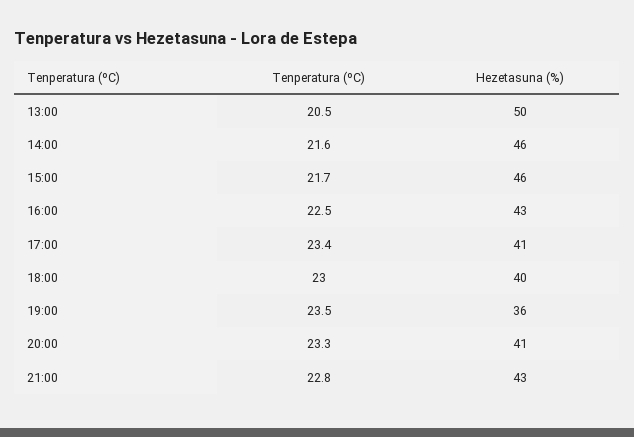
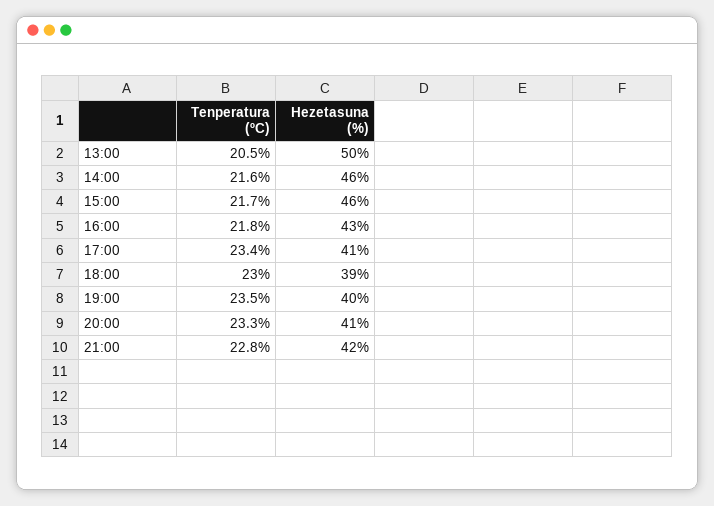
  {
    "Tenperatura (ºC)": {
      "13:00": 20.5,
      "14:00": 21.6,
      "15:00": 21.7,
-     "16:00": 22.5,
+     "16:00": 21.8,
      "17:00": 23.4,
      "18:00": 23,
      "19:00": 23.5,
      "20:00": 23.3,
      "21:00": 22.8
    },
    "Hezetasuna (%)": {
      "13:00": 50,
      "14:00": 46,
      "15:00": 46,
      "16:00": 43,
      "17:00": 41,
-     "18:00": 40,
+     "18:00": 39,
-     "19:00": 36,
+     "19:00": 40,
      "20:00": 41,
-     "21:00": 43
+     "21:00": 42
    }
  }

